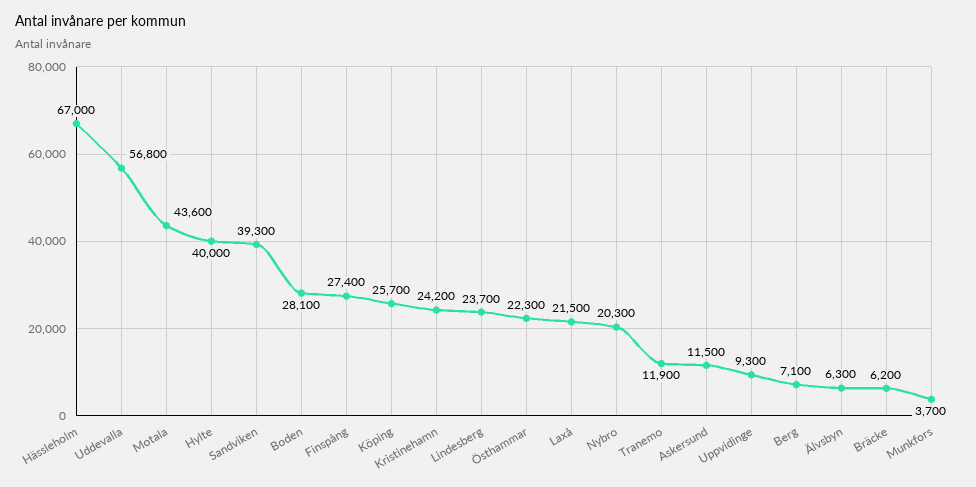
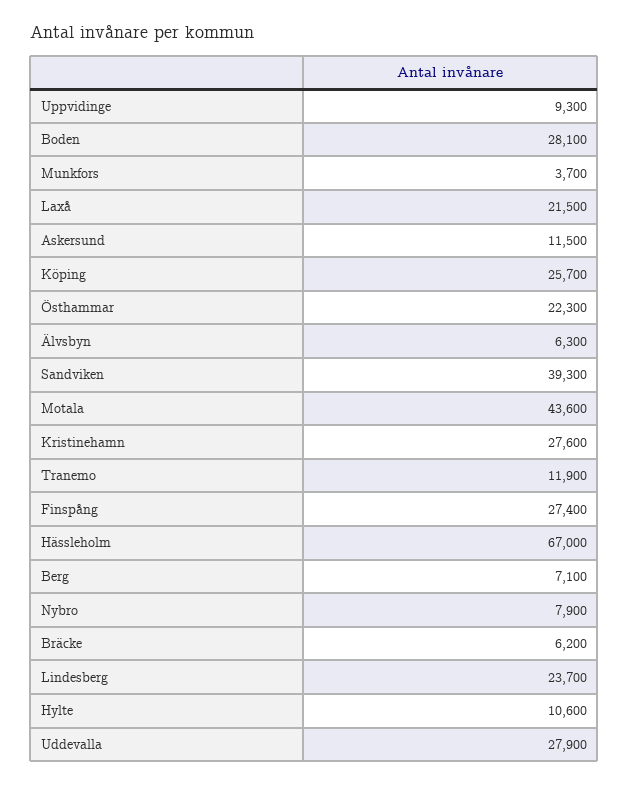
  {
    "Hässleholm": 67000,
-   "Uddevalla": 56800,
+   "Uddevalla": 27900,
    "Motala": 43600,
-   "Hylte": 40000,
+   "Hylte": 10600,
    "Sandviken": 39300,
    "Boden": 28100,
    "Finspång": 27400,
    "Köping": 25700,
-   "Kristinehamn": 24200,
+   "Kristinehamn": 27600,
    "Lindesberg": 23700,
    "Östhammar": 22300,
    "Laxå": 21500,
-   "Nybro": 20300,
+   "Nybro": 7900,
    "Tranemo": 11900,
    "Askersund": 11500,
    "Uppvidinge": 9300,
    "Berg": 7100,
    "Älvsbyn": 6300,
    "Bräcke": 6200,
    "Munkfors": 3700
  }

